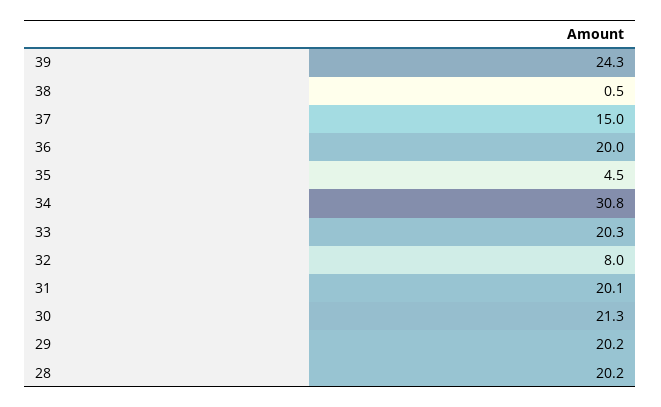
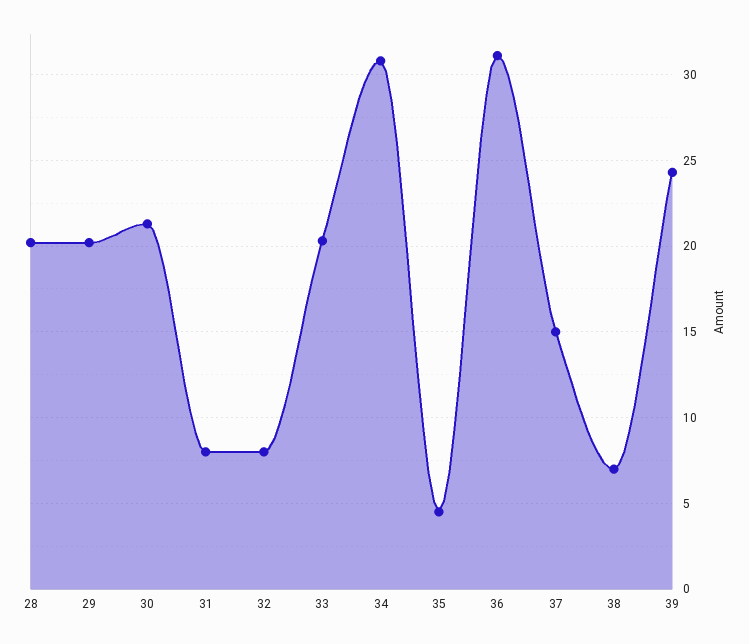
  {
    "39": 24.3,
-   "38": 0.5,
+   "38": 7,
    "37": 15,
-   "36": 20,
+   "36": 31,
    "35": 4.5,
    "34": 30.8,
    "33": 20.3,
    "32": 8,
-   "31": 20.1,
+   "31": 8,
    "30": 21.3,
    "29": 20.2,
    "28": 20.2
  }

